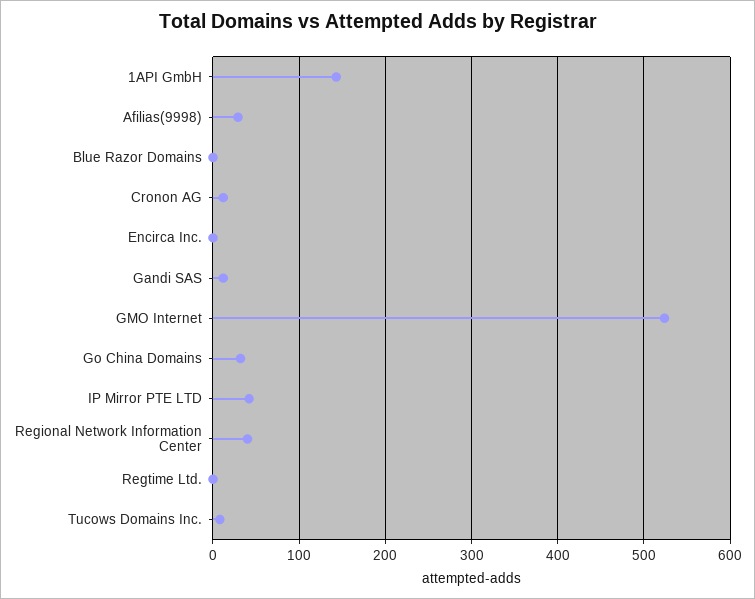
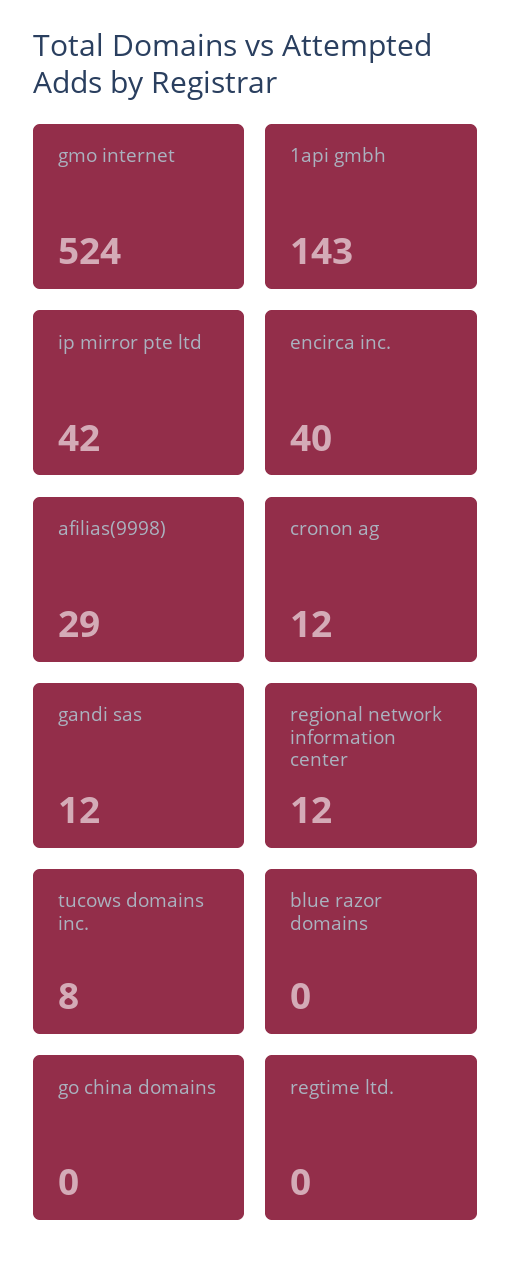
  {
    "1API GmbH": 143,
    "Afilias(9998)": 29,
    "Blue Razor Domains": 0,
    "Cronon AG": 12,
-   "Encirca Inc.": 0,
+   "Encirca Inc.": 40,
    "Gandi SAS": 12,
    "GMO Internet": 524,
-   "Go China Domains": 30,
+   "Go China Domains": 0,
    "IP Mirror PTE LTD": 42,
-   "Regional Network Information Center": 40,
+   "Regional Network Information Center": 12,
    "Regtime Ltd.": 0,
    "Tucows Domains Inc.": 8
  }

